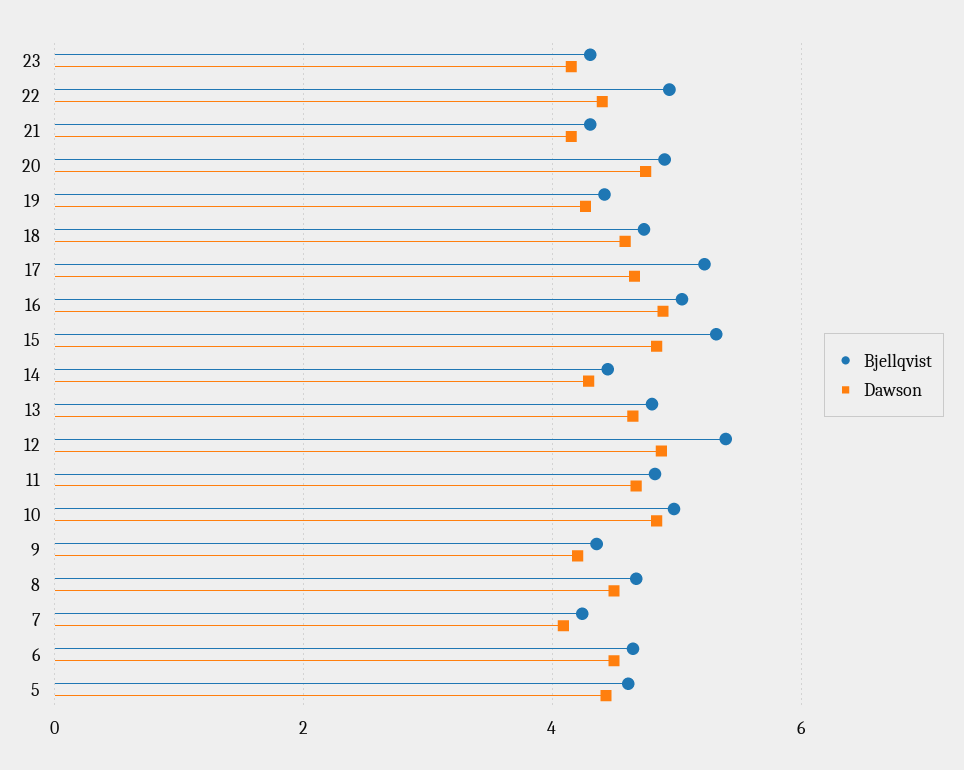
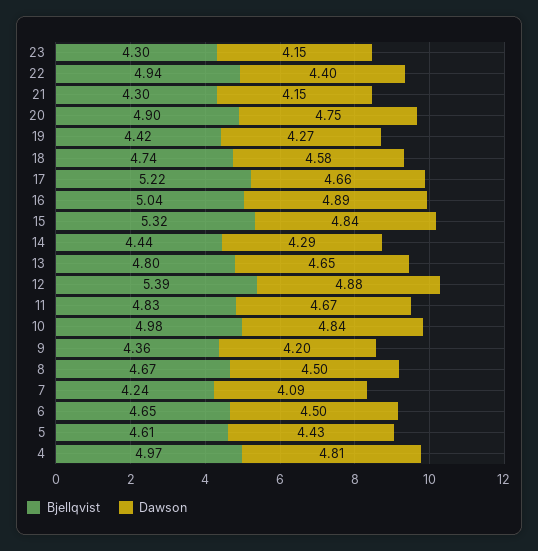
  {
    "Bjellqvist": {
      "23": 4.3,
      "22": 4.94,
      "21": 4.3,
      "20": 4.9,
      "19": 4.42,
      "18": 4.74,
      "17": 5.22,
      "16": 5.04,
      "15": 5.32,
      "14": 4.44,
      "13": 4.8,
      "12": 5.39,
      "11": 4.83,
      "10": 4.98,
      "9": 4.36,
      "8": 4.67,
      "7": 4.24,
      "6": 4.65,
-     "5": 4.61
+     "5": 4.61,
+     "4": 4.97
    },
    "Dawson": {
      "23": 4.15,
      "22": 4.4,
      "21": 4.15,
      "20": 4.75,
      "19": 4.27,
      "18": 4.58,
      "17": 4.66,
      "16": 4.89,
      "15": 4.84,
      "14": 4.29,
      "13": 4.65,
      "12": 4.88,
      "11": 4.67,
      "10": 4.84,
      "9": 4.2,
      "8": 4.5,
      "7": 4.09,
      "6": 4.5,
-     "5": 4.43
+     "5": 4.43,
+     "4": 4.81
    }
  }

